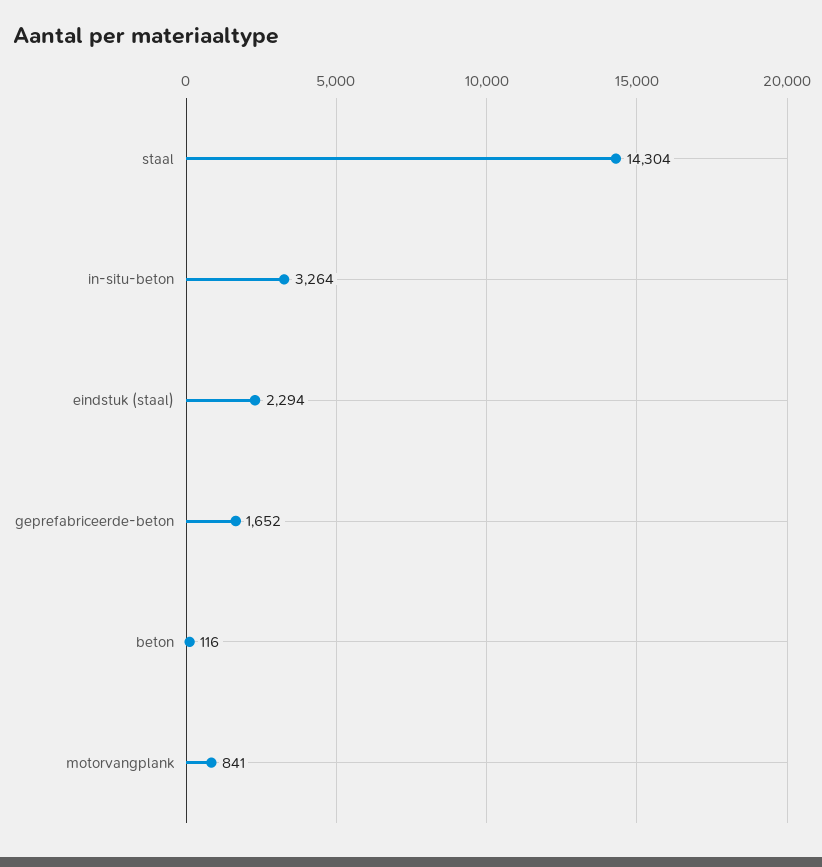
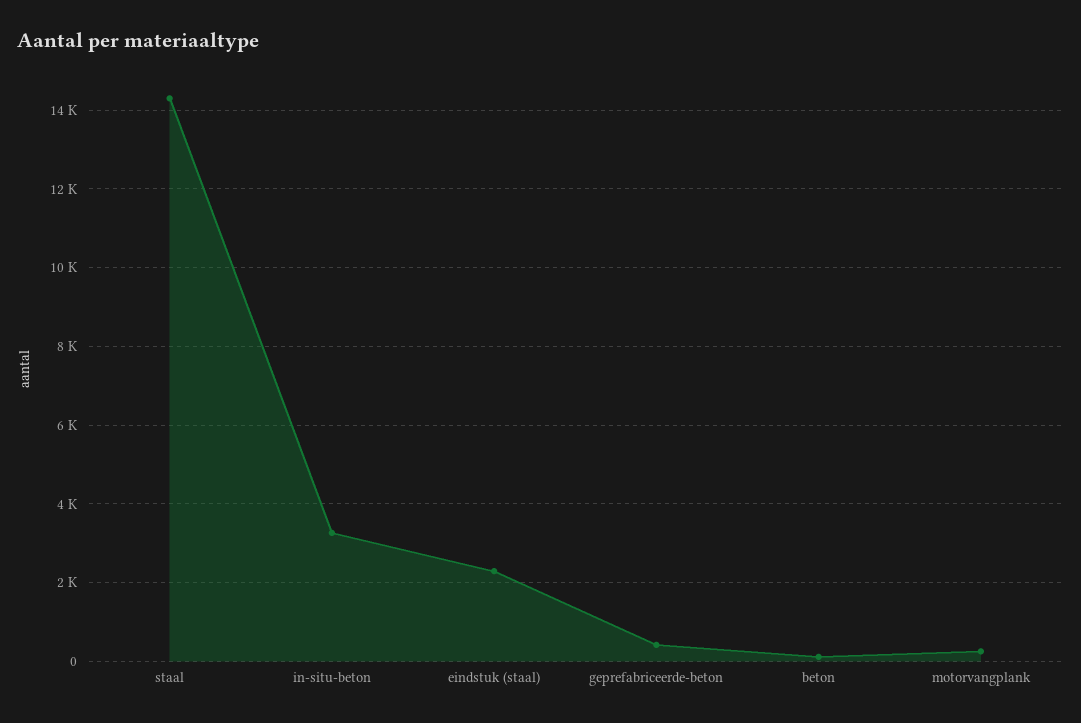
  {
    "staal": 14304,
    "in-situ-beton": 3264,
    "eindstuk (staal)": 2294,
-   "geprefabriceerde-beton": 1652,
+   "geprefabriceerde-beton": 400,
    "beton": 116,
-   "motorvangplank": 841
+   "motorvangplank": 200
  }

